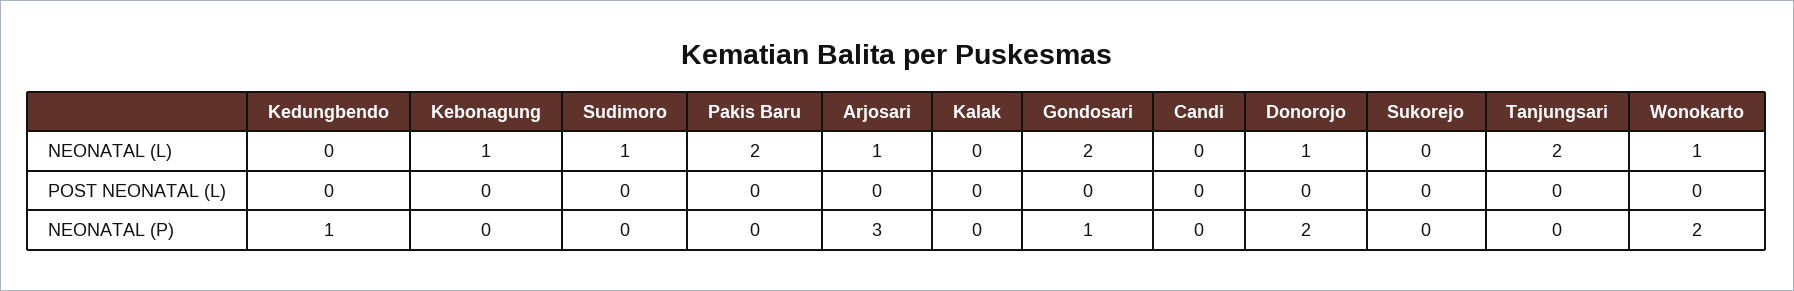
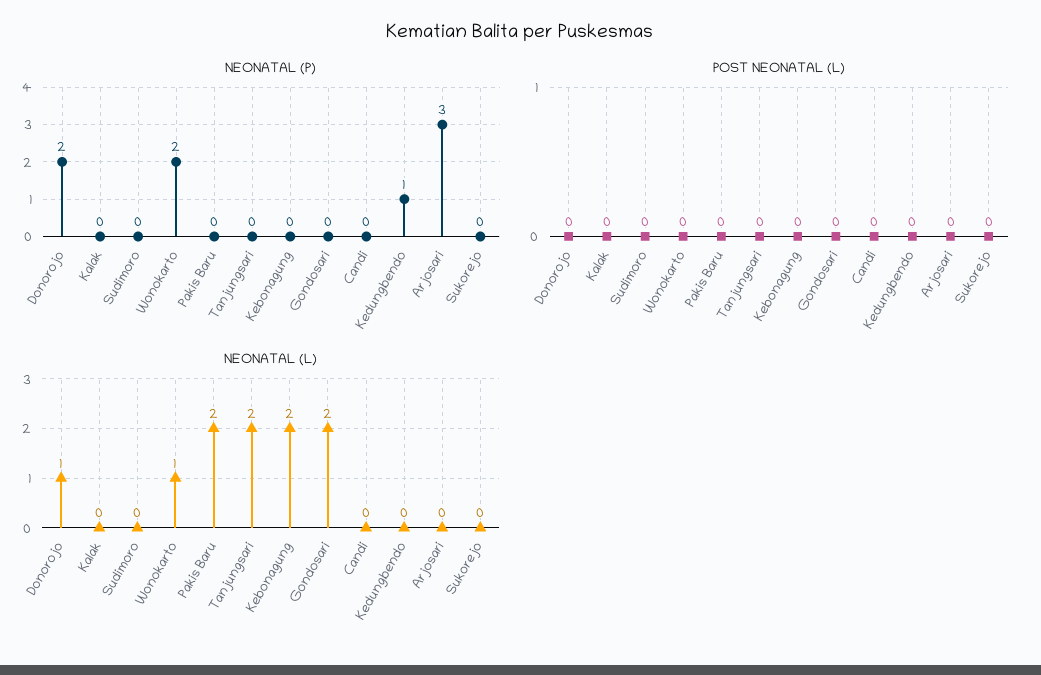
  {
    "NEONATAL (L)": {
      "Kedungbendo": 0,
-     "Kebonagung": 1,
+     "Kebonagung": 2,
-     "Sudimoro": 1,
+     "Sudimoro": 0,
      "Pakis Baru": 2,
-     "Arjosari": 1,
+     "Arjosari": 0,
      "Kalak": 0,
      "Gondosari": 2,
      "Candi": 0,
      "Donorojo": 1,
      "Sukorejo": 0,
      "Tanjungsari": 2,
      "Wonokarto": 1
    },
    "POST NEONATAL (L)": {
      "Kedungbendo": 0,
      "Kebonagung": 0,
      "Sudimoro": 0,
      "Pakis Baru": 0,
      "Arjosari": 0,
      "Kalak": 0,
      "Gondosari": 0,
      "Candi": 0,
      "Donorojo": 0,
      "Sukorejo": 0,
      "Tanjungsari": 0,
      "Wonokarto": 0
    },
    "NEONATAL (P)": {
      "Kedungbendo": 1,
      "Kebonagung": 0,
      "Sudimoro": 0,
      "Pakis Baru": 0,
      "Arjosari": 3,
      "Kalak": 0,
-     "Gondosari": 1,
+     "Gondosari": 0,
      "Candi": 0,
      "Donorojo": 2,
      "Sukorejo": 0,
      "Tanjungsari": 0,
      "Wonokarto": 2
    }
  }

